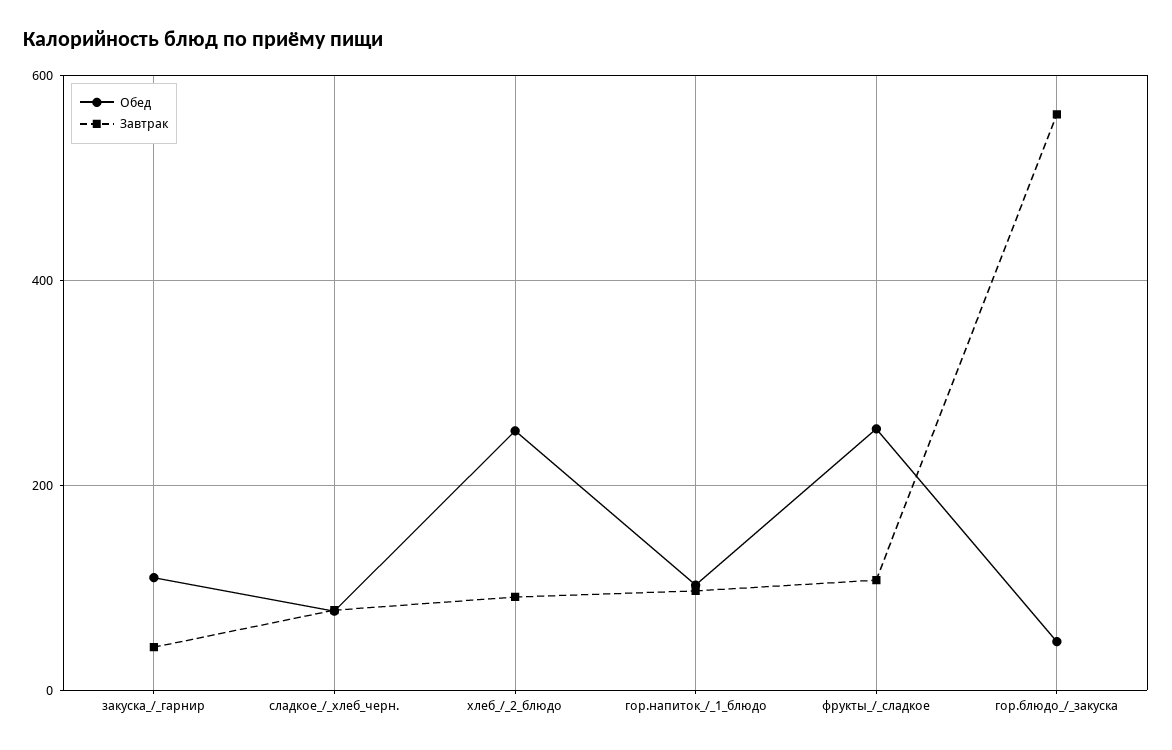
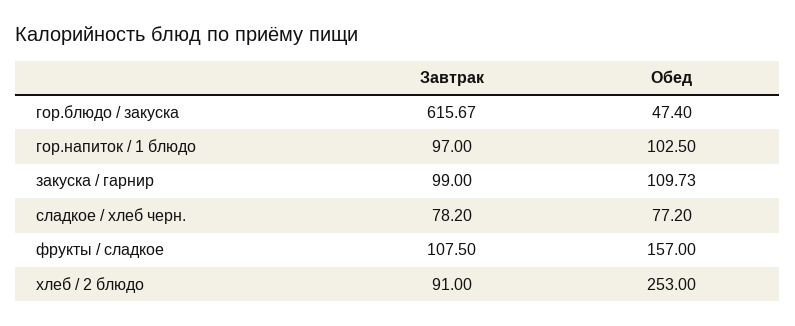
  {
    "Обед": {
      "закуска_/_гарнир": 109.73,
      "сладкое_/_хлеб_черн.": 77.2,
      "хлеб_/_2_блюдо": 253,
      "гор.напиток_/_1_блюдо": 102.5,
-     "фрукты_/_сладкое": 260,
+     "фрукты_/_сладкое": 157,
      "гор.блюдо_/_закуска": 47.4
    },
    "Завтрак": {
-     "закуска_/_гарнир": 40,
+     "закуска_/_гарнир": 99,
      "сладкое_/_хлеб_черн.": 78.2,
      "хлеб_/_2_блюдо": 91,
      "гор.напиток_/_1_блюдо": 97,
      "фрукты_/_сладкое": 107.5,
-     "гор.блюдо_/_закуска": 560
+     "гор.блюдо_/_закуска": 615.67
    }
  }

